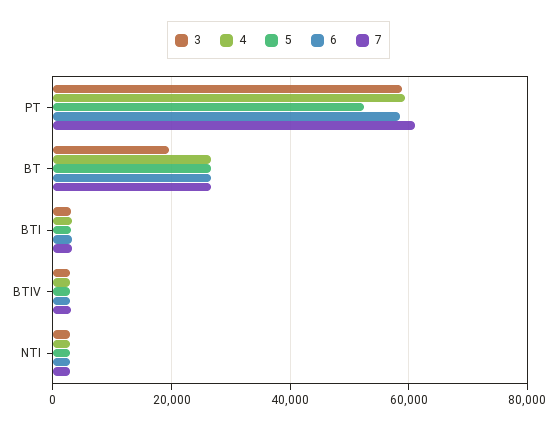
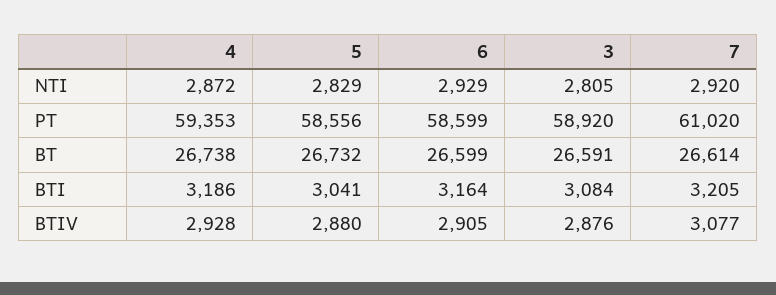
  {
    "3": {
      "PT": 58920,
-     "BT": 20000,
+     "BT": 26591,
      "BTI": 3084,
      "BTIV": 2876,
      "NTI": 2805
    },
    "4": {
      "PT": 59353,
      "BT": 26738,
      "BTI": 3186,
      "BTIV": 2928,
      "NTI": 2872
    },
    "5": {
-     "PT": 52000,
+     "PT": 58556,
      "BT": 26732,
      "BTI": 3041,
      "BTIV": 2880,
      "NTI": 2829
    },
    "6": {
      "PT": 58599,
      "BT": 26599,
      "BTI": 3164,
      "BTIV": 2905,
      "NTI": 2929
    },
    "7": {
      "PT": 61020,
      "BT": 26614,
      "BTI": 3205,
      "BTIV": 3077,
      "NTI": 2920
    }
  }

